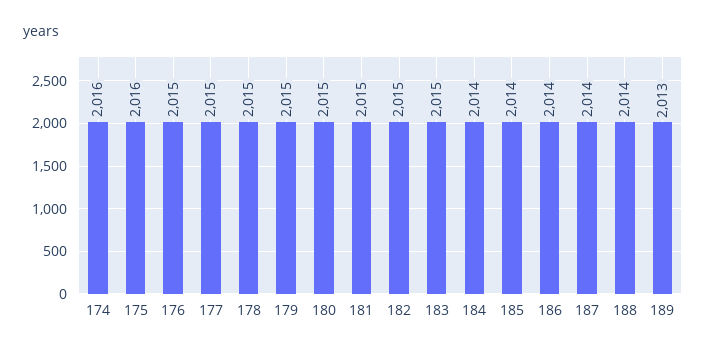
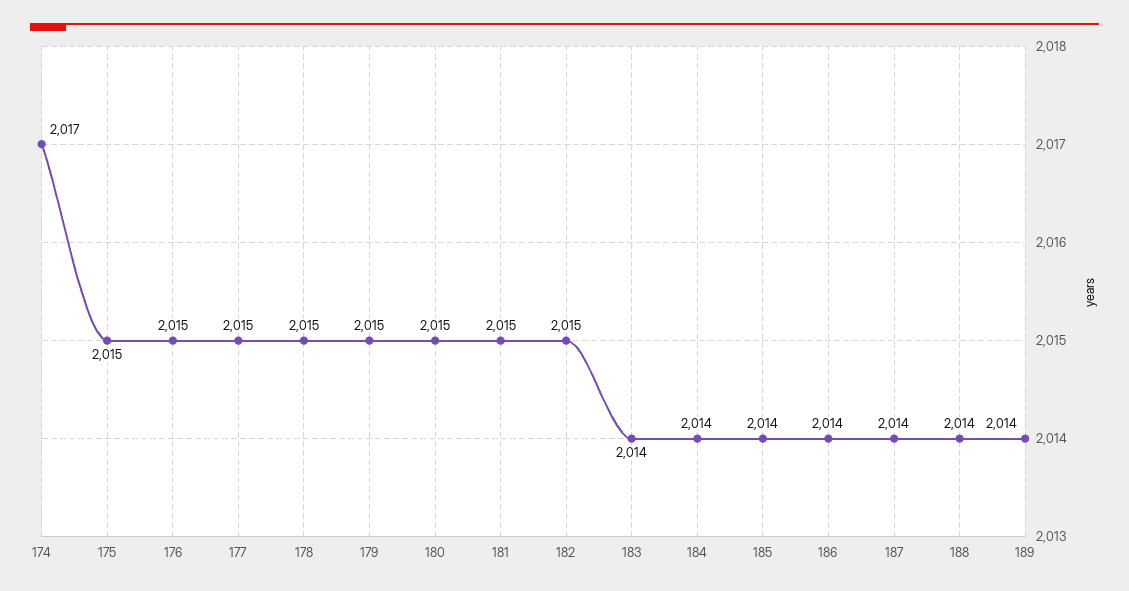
  {
-   "174": 2016,
+   "174": 2017,
-   "175": 2016,
+   "175": 2015,
    "176": 2015,
    "177": 2015,
    "178": 2015,
    "179": 2015,
    "180": 2015,
    "181": 2015,
    "182": 2015,
-   "183": 2015,
+   "183": 2014,
    "184": 2014,
    "185": 2014,
    "186": 2014,
    "187": 2014,
    "188": 2014,
-   "189": 2013
+   "189": 2014
  }

